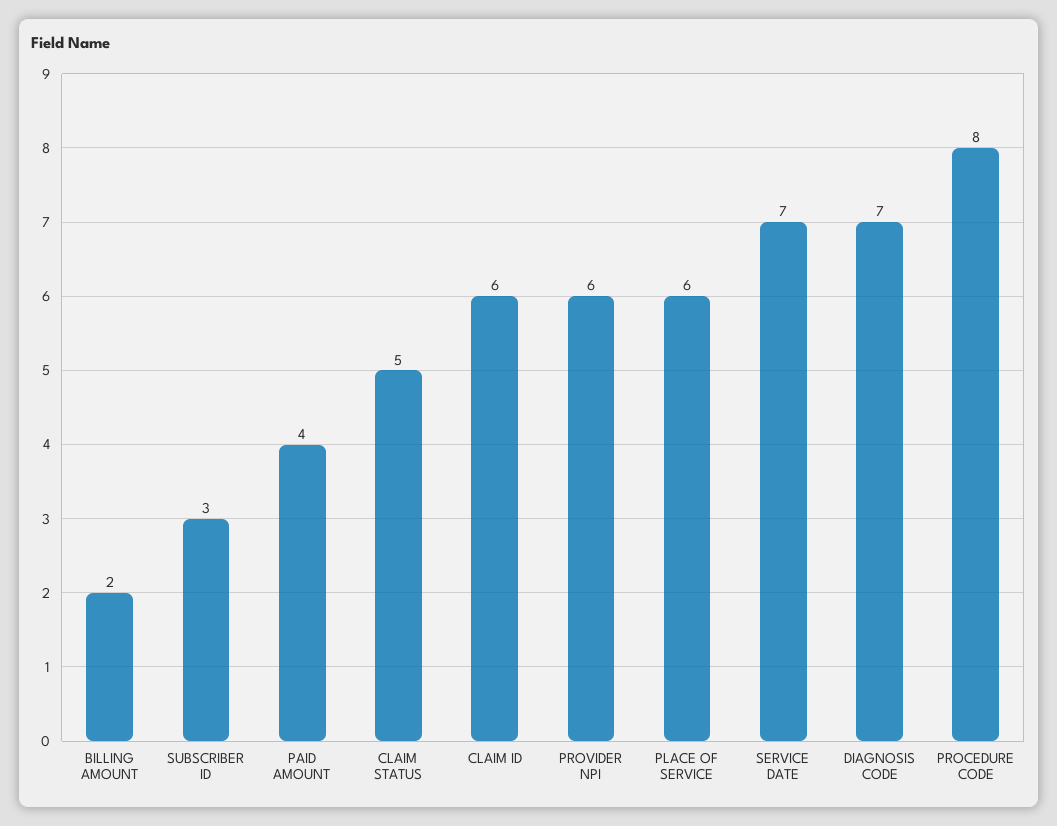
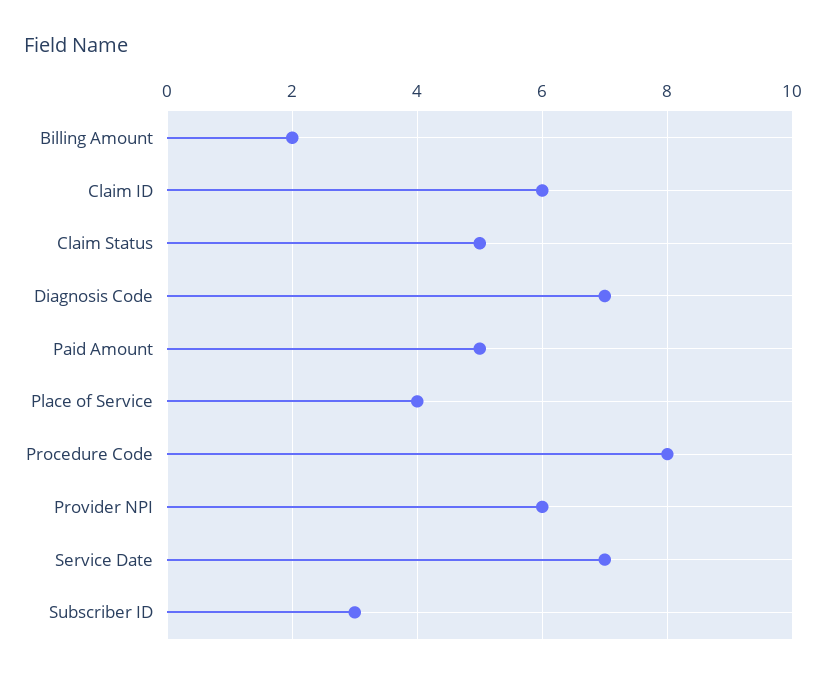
  {
    "BILLING AMOUNT": 2,
    "SUBSCRIBER ID": 3,
-   "PAID AMOUNT": 4,
+   "PAID AMOUNT": 5,
    "CLAIM STATUS": 5,
    "CLAIM ID": 6,
    "PROVIDER NPI": 6,
-   "PLACE OF SERVICE": 6,
+   "PLACE OF SERVICE": 4,
    "SERVICE DATE": 7,
    "DIAGNOSIS CODE": 7,
    "PROCEDURE CODE": 8
  }

